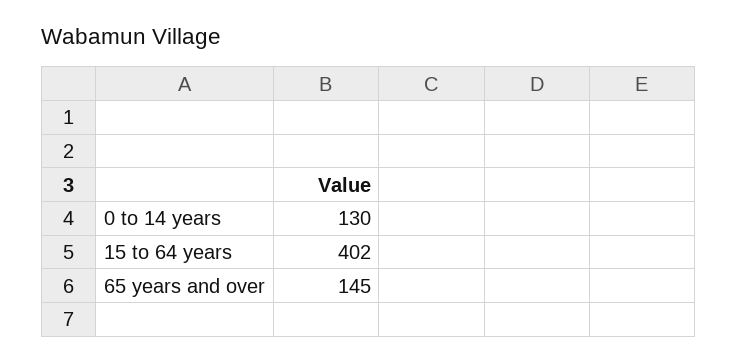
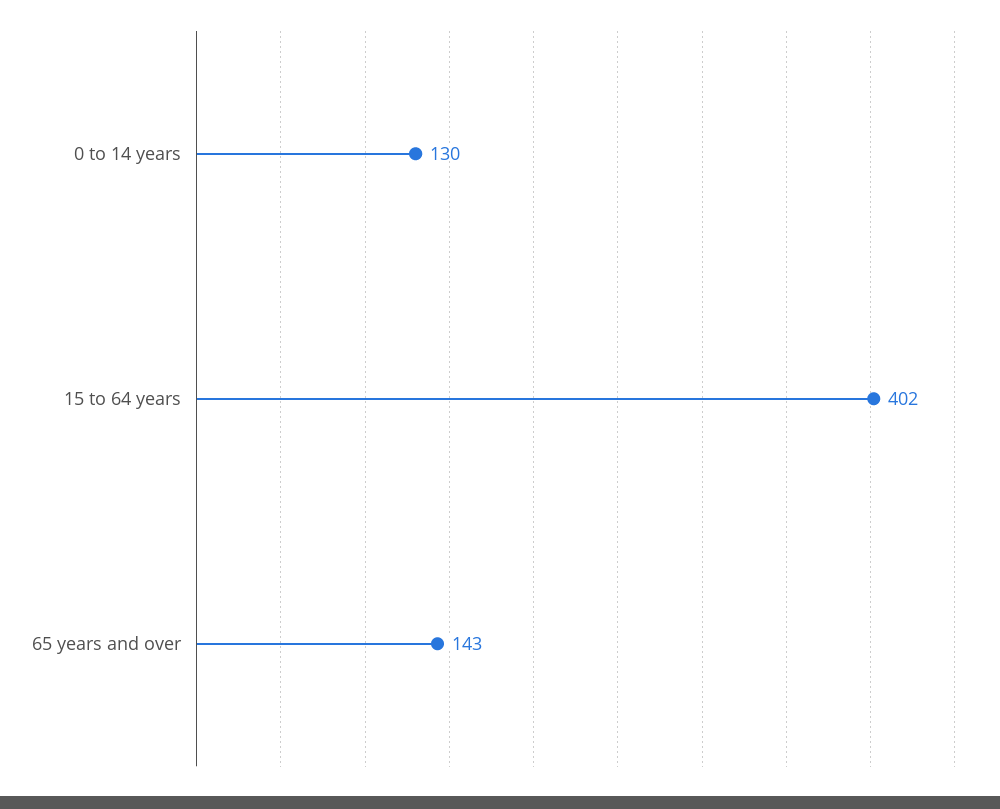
  {
    "0 to 14 years": 130,
    "15 to 64 years": 402,
-   "65 years and over": 145
+   "65 years and over": 143
  }

